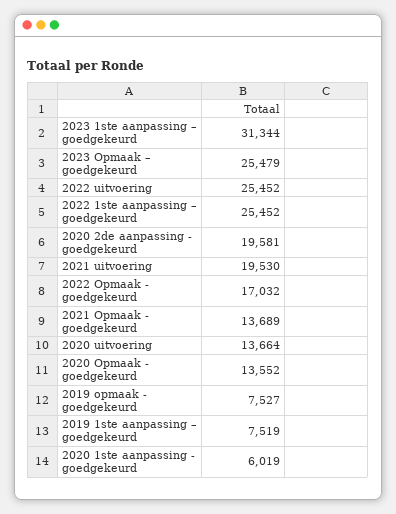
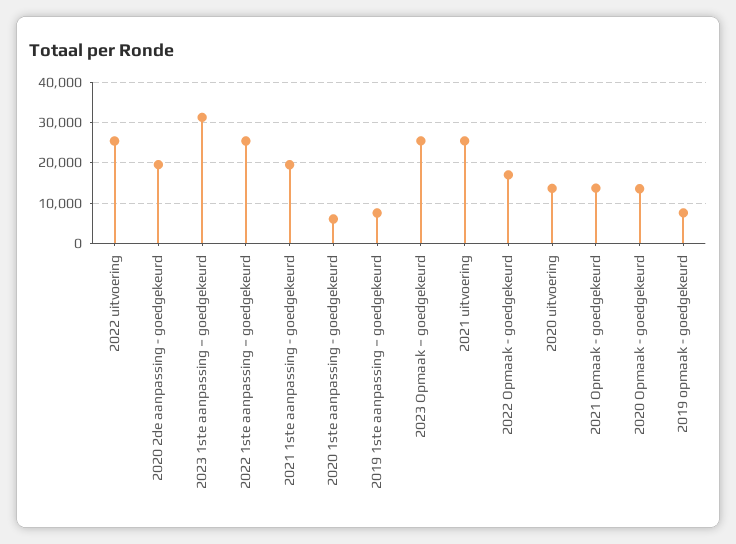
  {
    "2023 1ste aanpassing – goedgekeurd": 31344,
    "2023 Opmaak – goedgekeurd": 25479,
    "2022 uitvoering": 25452,
    "2022 1ste aanpassing – goedgekeurd": 25452,
    "2020 2de aanpassing - goedgekeurd": 19581,
-   "2021 uitvoering": 19530,
+   "2021 uitvoering": 26000,
    "2022 Opmaak - goedgekeurd": 17032,
    "2021 Opmaak - goedgekeurd": 13689,
    "2020 uitvoering": 13664,
    "2020 Opmaak - goedgekeurd": 13552,
    "2019 opmaak - goedgekeurd": 7527,
    "2019 1ste aanpassing – goedgekeurd": 7519,
-   "2020 1ste aanpassing - goedgekeurd": 6019
+   "2020 1ste aanpassing - goedgekeurd": 6019,
+   "2021 1ste aanpassing - goedgekeurd": 20000
  }

